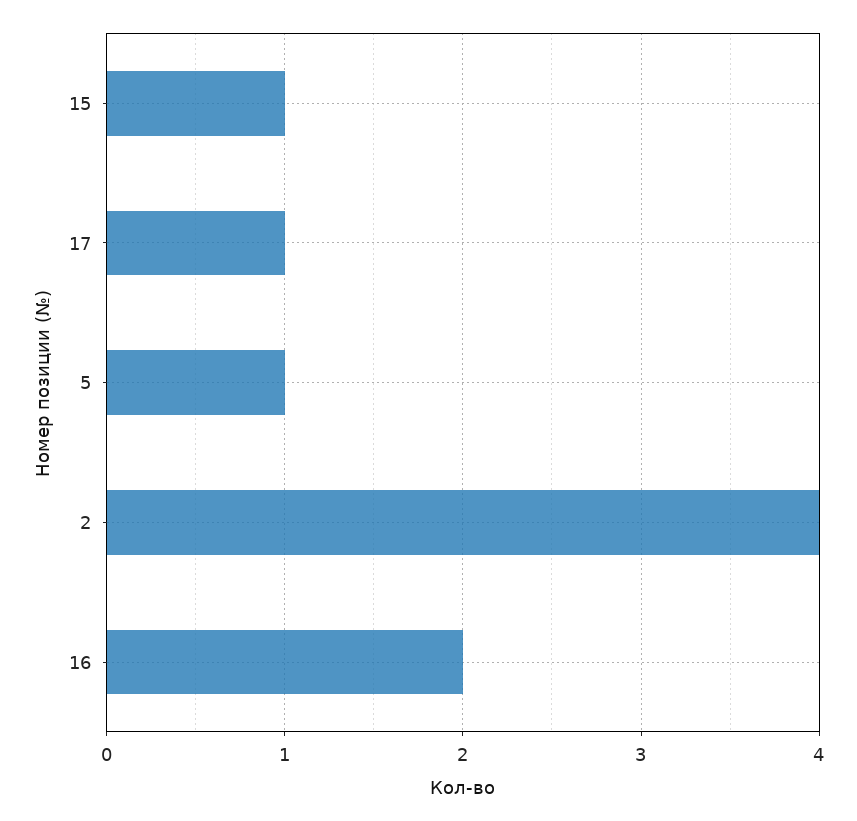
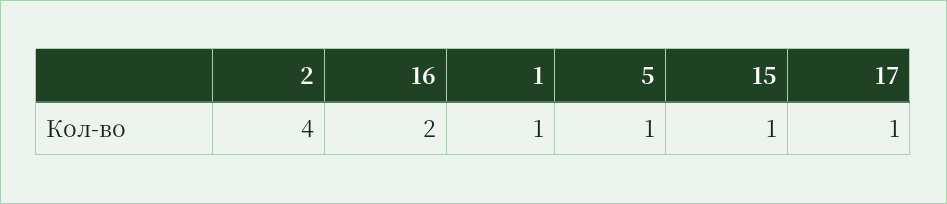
  {
    "15": 1,
    "17": 1,
    "5": 1,
    "2": 4,
-   "16": 2
+   "16": 2,
+   "1": 1
  }

